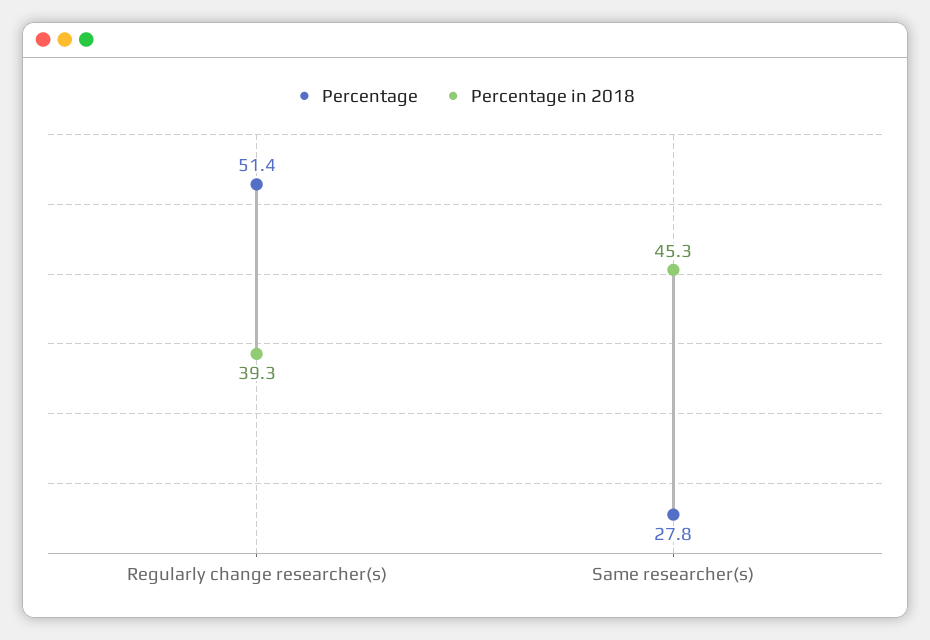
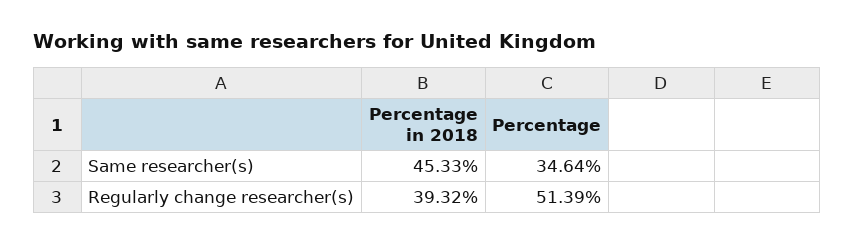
  {
    "Percentage": {
      "Regularly change researcher(s)": 51.39,
-     "Same researcher(s)": 27.8
+     "Same researcher(s)": 34.64
    },
    "Percentage in 2018": {
      "Regularly change researcher(s)": 39.32,
      "Same researcher(s)": 45.33
    }
  }

